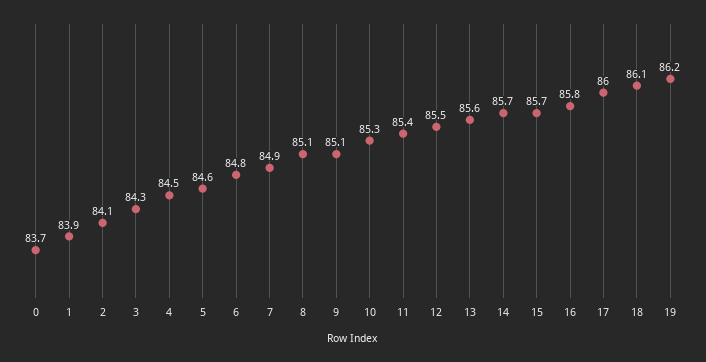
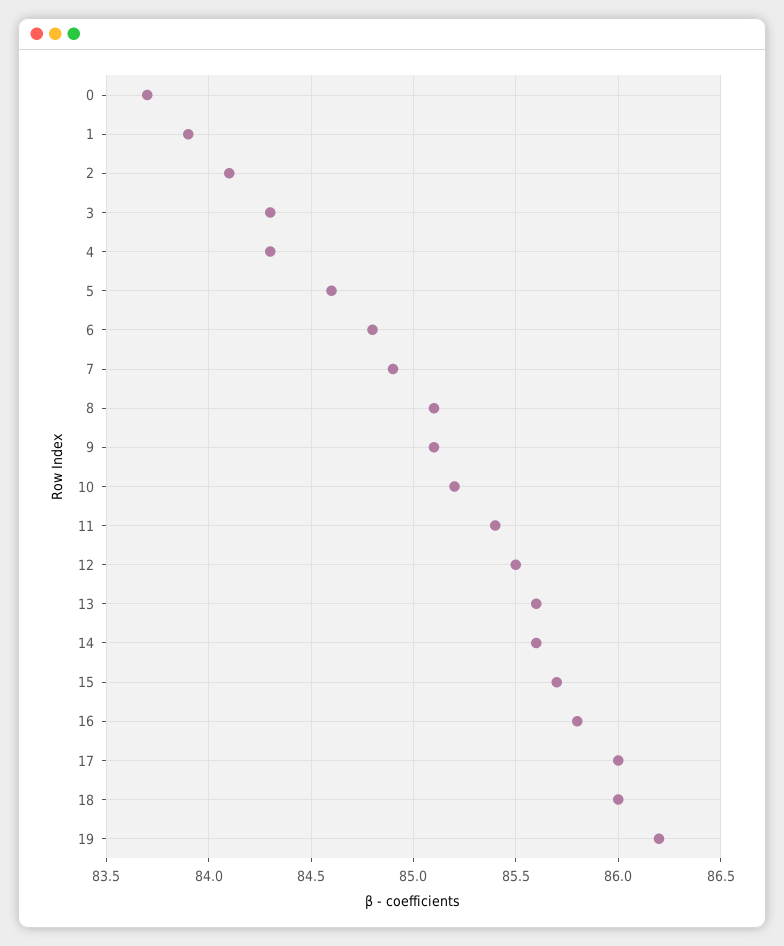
  {
    "0": 83.7,
    "1": 83.9,
    "2": 84.1,
    "3": 84.3,
-   "4": 84.5,
+   "4": 84.3,
    "5": 84.6,
    "6": 84.8,
    "7": 84.9,
    "8": 85.1,
    "9": 85.1,
-   "10": 85.3,
+   "10": 85.2,
    "11": 85.4,
    "12": 85.5,
    "13": 85.6,
-   "14": 85.7,
+   "14": 85.6,
    "15": 85.7,
    "16": 85.8,
    "17": 86,
-   "18": 86.1,
+   "18": 86,
    "19": 86.2
  }

